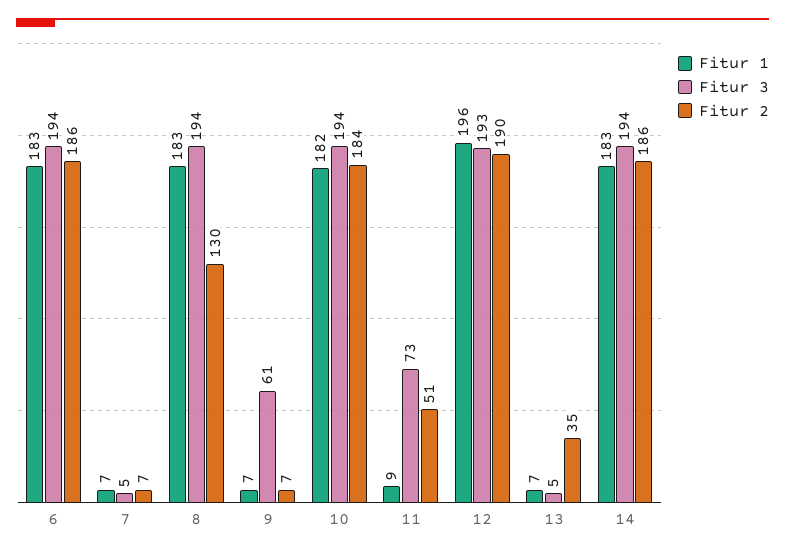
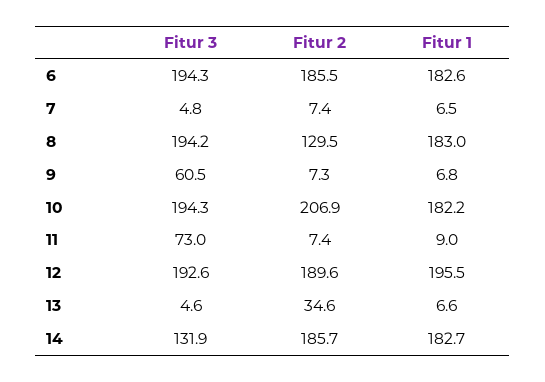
  {
    "Fitur 1": {
      "6": 182.6,
      "7": 6.5,
      "8": 183,
      "9": 6.8,
      "10": 182.2,
      "11": 9,
      "12": 195.5,
      "13": 6.6,
      "14": 182.7
    },
    "Fitur 3": {
      "6": 194.3,
      "7": 4.8,
      "8": 194.2,
      "9": 60.5,
      "10": 194.3,
      "11": 73,
      "12": 192.6,
      "13": 4.6,
-     "14": 194
+     "14": 131.9
    },
    "Fitur 2": {
      "6": 185.5,
      "7": 7.4,
      "8": 129.5,
      "9": 7.3,
-     "10": 184,
+     "10": 206.9,
-     "11": 51,
+     "11": 7.4,
      "12": 189.6,
      "13": 34.6,
      "14": 185.7
    }
  }

